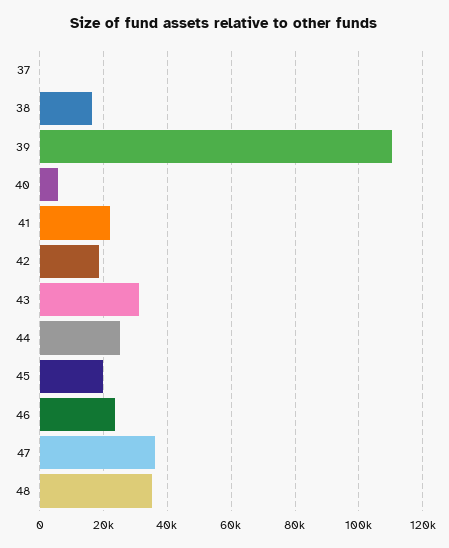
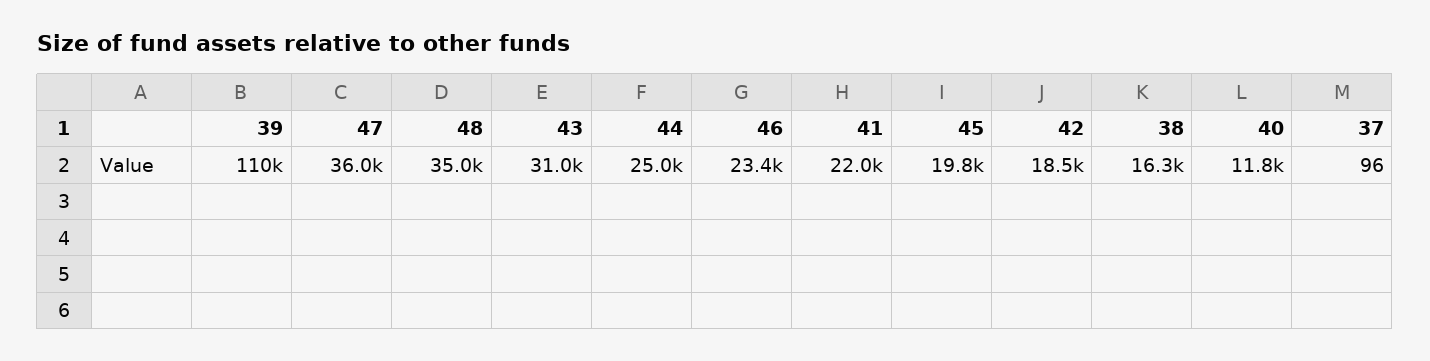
  {
    "37": 96,
    "38": 16300,
    "39": 110000,
-   "40": 6000,
+   "40": 11800,
    "41": 22000,
    "42": 18500,
    "43": 31000,
    "44": 25000,
    "45": 19800,
    "46": 23400,
    "47": 36000,
    "48": 35000
  }

